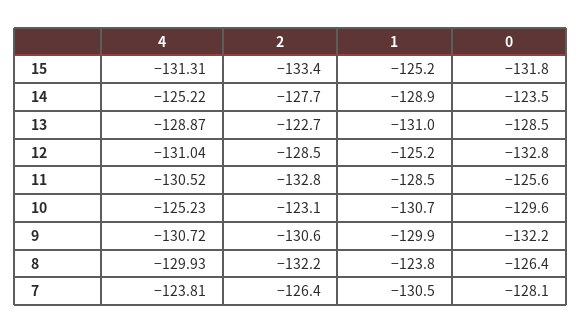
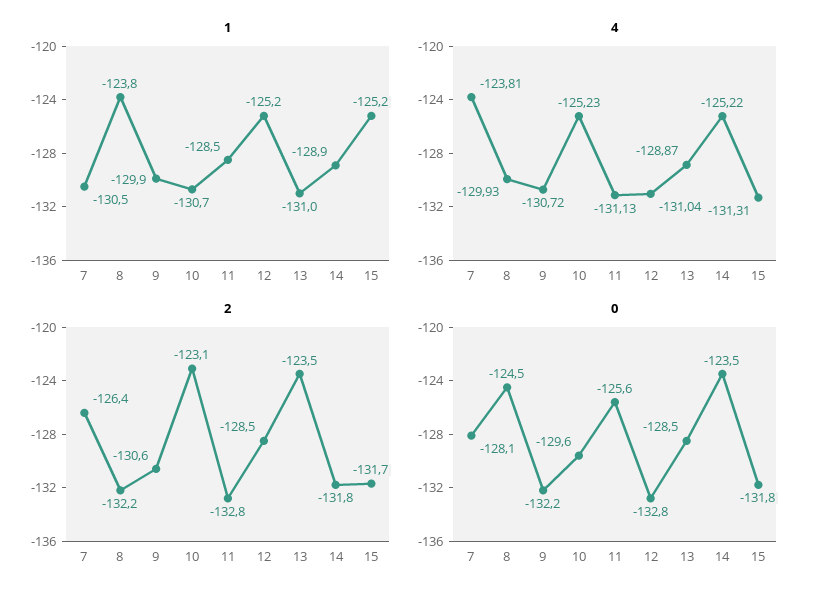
  {
    "4": {
      "15": -131.31,
      "14": -125.22,
      "13": -128.87,
      "12": -131.04,
-     "11": -130.52,
+     "11": -131.13,
      "10": -125.23,
      "9": -130.72,
      "8": -129.93,
      "7": -123.81
    },
    "2": {
-     "15": -133.4,
+     "15": -131.7,
-     "14": -127.7,
+     "14": -131.8,
-     "13": -122.7,
+     "13": -123.5,
      "12": -128.5,
      "11": -132.8,
      "10": -123.1,
      "9": -130.6,
      "8": -132.2,
      "7": -126.4
    },
    "1": {
      "15": -125.2,
      "14": -128.9,
      "13": -131,
      "12": -125.2,
      "11": -128.5,
      "10": -130.7,
      "9": -129.9,
      "8": -123.8,
      "7": -130.5
    },
    "0": {
      "15": -131.8,
      "14": -123.5,
      "13": -128.5,
      "12": -132.8,
      "11": -125.6,
      "10": -129.6,
      "9": -132.2,
-     "8": -126.4,
+     "8": -124.5,
      "7": -128.1
    }
  }

